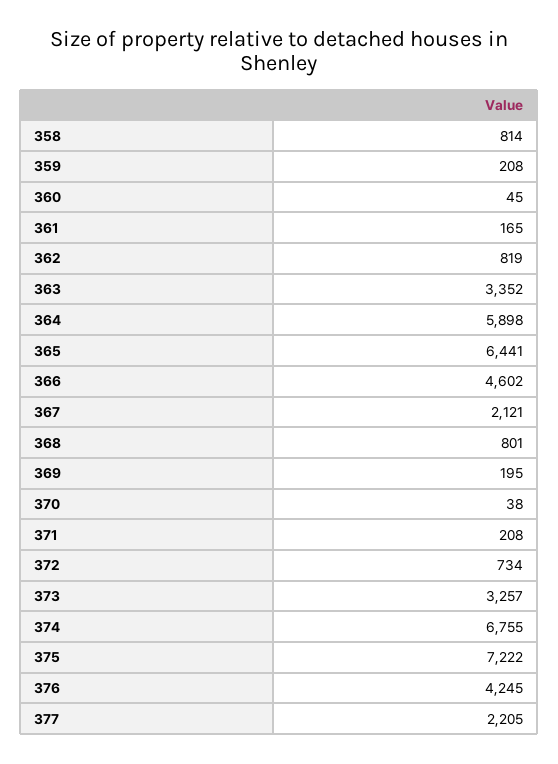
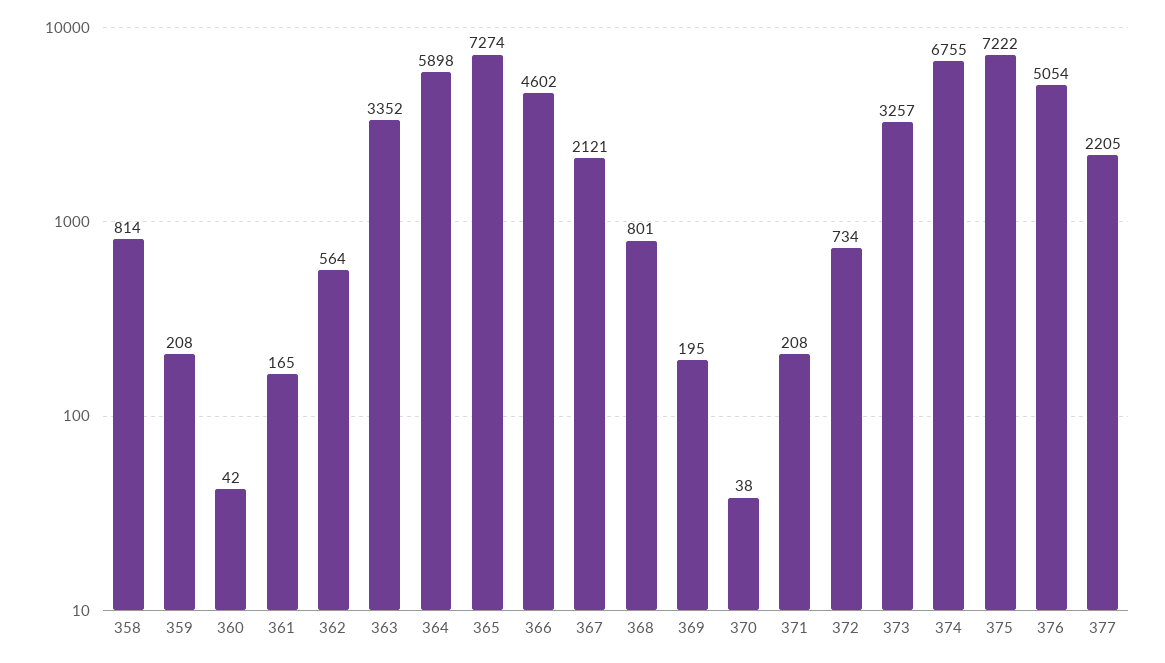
  {
    "358": 814,
    "359": 208,
-   "360": 45,
+   "360": 42,
    "361": 165,
-   "362": 819,
+   "362": 564,
    "363": 3352,
    "364": 5898,
-   "365": 6441,
+   "365": 7274,
    "366": 4602,
    "367": 2121,
    "368": 801,
    "369": 195,
    "370": 38,
    "371": 208,
    "372": 734,
    "373": 3257,
    "374": 6755,
    "375": 7222,
-   "376": 4245,
+   "376": 5054,
    "377": 2205
  }

